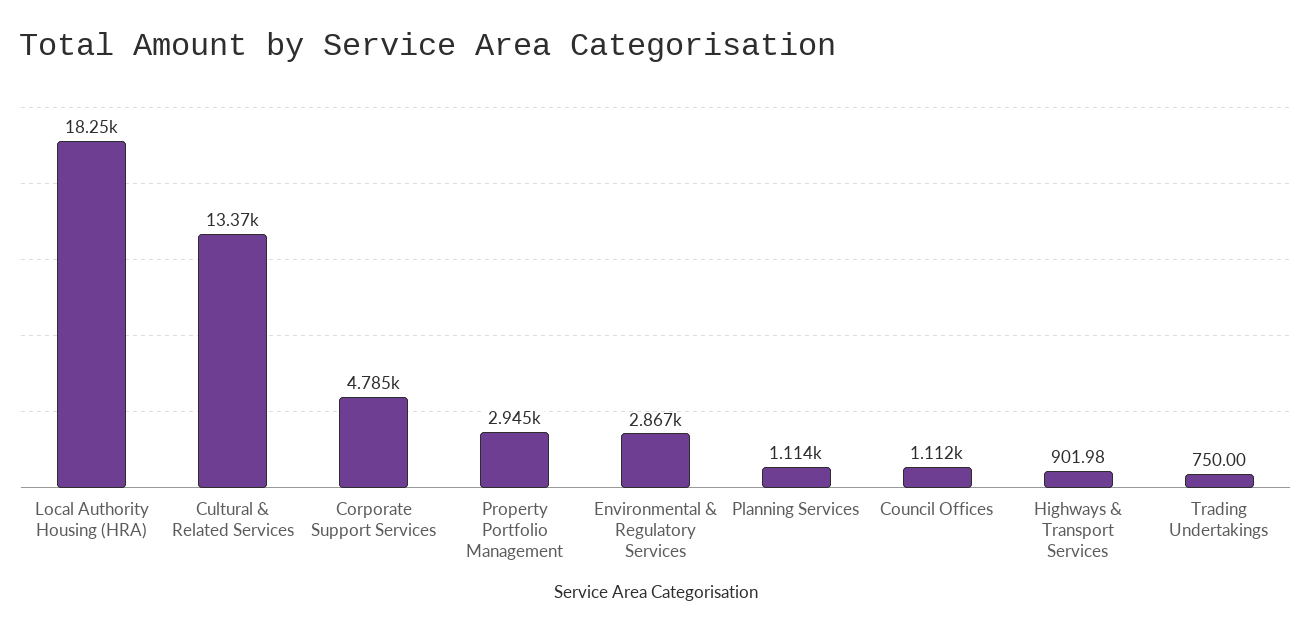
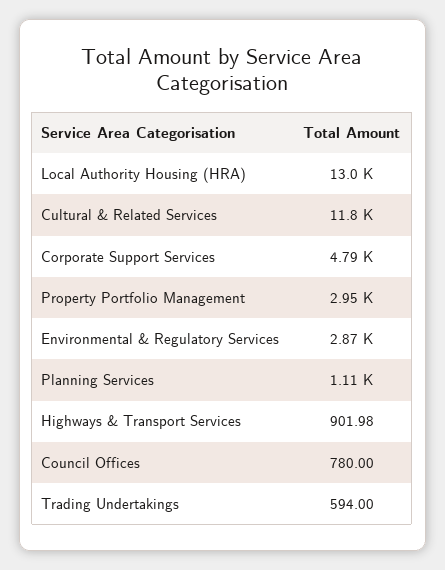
  {
-   "Local Authority Housing (HRA)": 18250,
+   "Local Authority Housing (HRA)": 13000,
-   "Cultural & Related Services": 13370,
+   "Cultural & Related Services": 11800,
    "Corporate Support Services": 4785,
    "Property Portfolio Management": 2945,
    "Environmental & Regulatory Services": 2867,
    "Planning Services": 1114,
-   "Council Offices": 1112,
+   "Council Offices": 780,
    "Highways & Transport Services": 901.98,
-   "Trading Undertakings": 750
+   "Trading Undertakings": 594
  }

